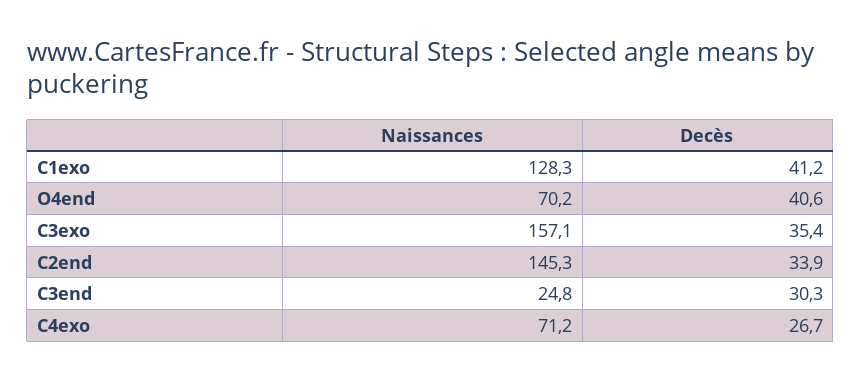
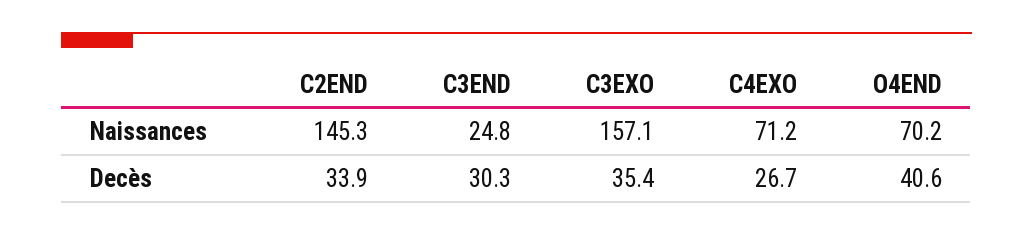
  {
    "Naissances": {
-     "C1exo": 128.3,
      "O4end": 70.2,
      "C3exo": 157.1,
      "C2end": 145.3,
      "C3end": 24.8,
      "C4exo": 71.2
    },
    "Decès": {
-     "C1exo": 41.2,
      "O4end": 40.6,
      "C3exo": 35.4,
      "C2end": 33.9,
      "C3end": 30.3,
      "C4exo": 26.7
    }
  }

